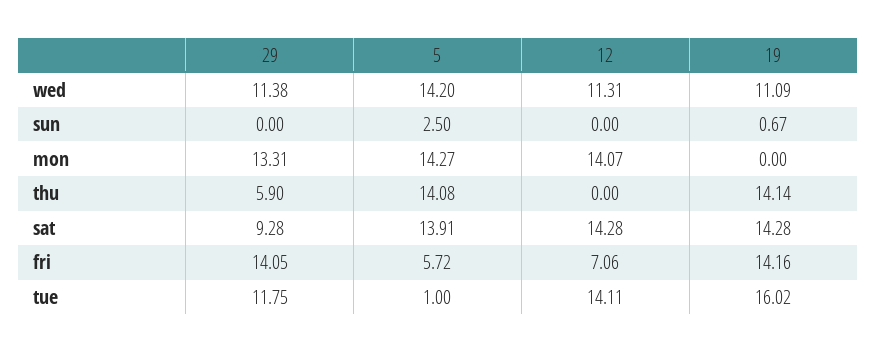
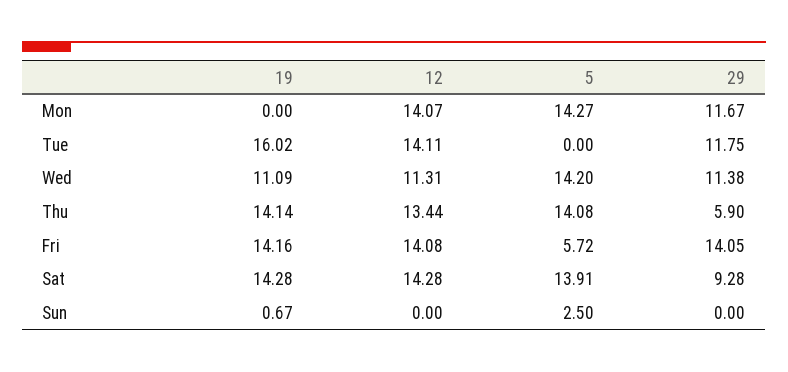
  {
    "29": {
      "wed": 11.38,
      "sun": 0,
-     "mon": 13.31,
+     "mon": 11.67,
      "thu": 5.9,
      "sat": 9.28,
      "fri": 14.05,
      "tue": 11.75
    },
    "5": {
      "wed": 14.2,
      "sun": 2.5,
      "mon": 14.27,
      "thu": 14.08,
      "sat": 13.91,
      "fri": 5.72,
-     "tue": 1
+     "tue": 0
    },
    "12": {
      "wed": 11.31,
      "sun": 0,
      "mon": 14.07,
-     "thu": 0,
+     "thu": 13.44,
      "sat": 14.28,
-     "fri": 7.06,
+     "fri": 14.08,
      "tue": 14.11
    },
    "19": {
      "wed": 11.09,
      "sun": 0.67,
      "mon": 0,
      "thu": 14.14,
      "sat": 14.28,
      "fri": 14.16,
      "tue": 16.02
    }
  }

